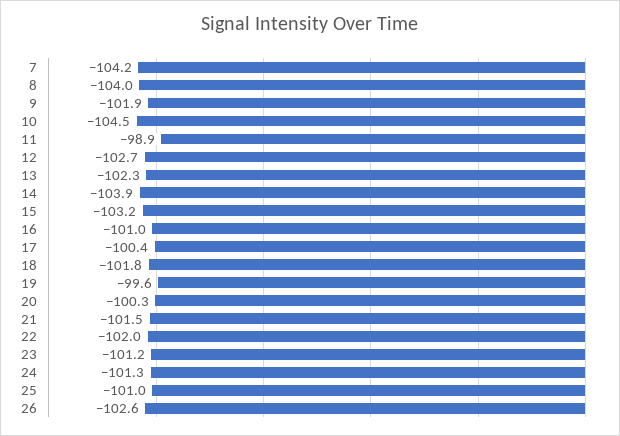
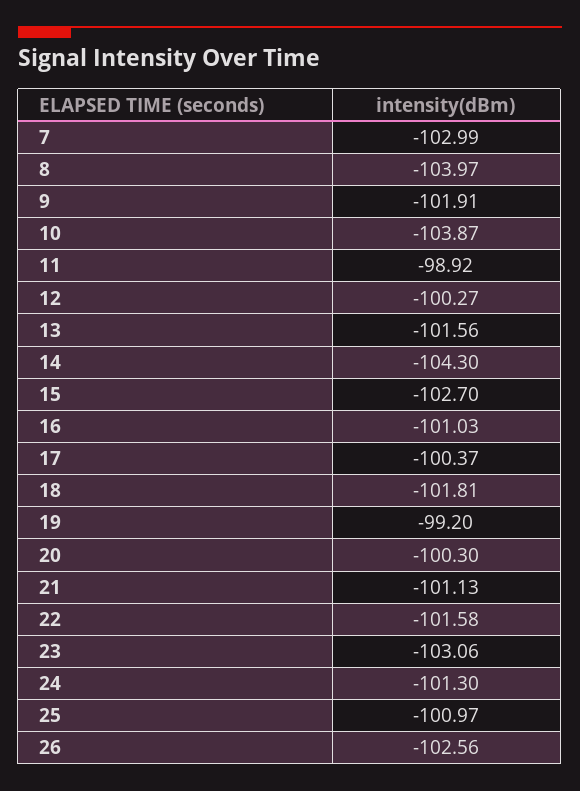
  {
-   "7": -104.2,
+   "7": -102.99,
    "8": -103.97,
    "9": -101.91,
-   "10": -104.5,
+   "10": -103.87,
    "11": -98.92,
-   "12": -102.7,
+   "12": -100.27,
-   "13": -102.3,
+   "13": -101.56,
-   "14": -103.9,
+   "14": -104.3,
-   "15": -103.2,
+   "15": -102.7,
    "16": -101.03,
    "17": -100.37,
    "18": -101.81,
-   "19": -99.6,
+   "19": -99.2,
    "20": -100.3,
-   "21": -101.5,
+   "21": -101.13,
-   "22": -102,
+   "22": -101.58,
-   "23": -101.2,
+   "23": -103.06,
    "24": -101.3,
    "25": -100.97,
    "26": -102.56
  }

